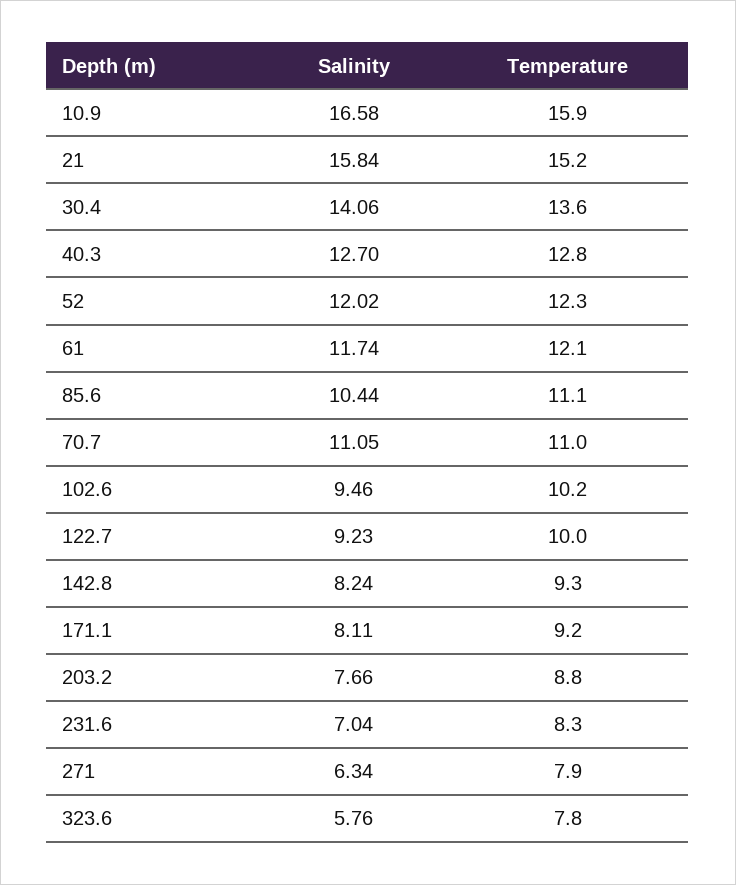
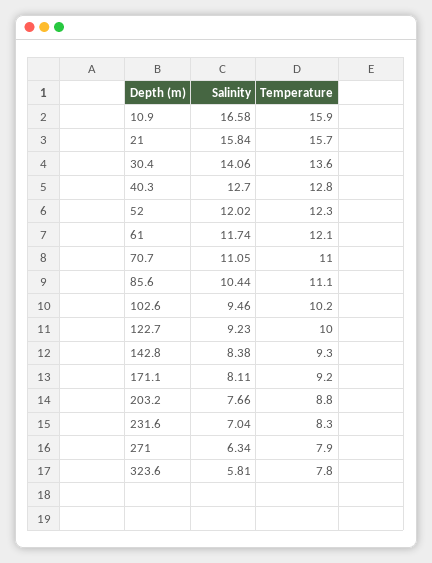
  {
    "Salinity": {
      "10.9": 16.58,
      "21": 15.84,
      "30.4": 14.06,
      "40.3": 12.7,
      "52": 12.02,
      "61": 11.74,
      "85.6": 10.44,
      "70.7": 11.05,
      "102.6": 9.46,
      "122.7": 9.23,
-     "142.8": 8.24,
+     "142.8": 8.38,
      "171.1": 8.11,
      "203.2": 7.66,
      "231.6": 7.04,
      "271": 6.34,
-     "323.6": 5.76
+     "323.6": 5.81
    },
    "Temperature": {
      "10.9": 15.9,
-     "21": 15.2,
+     "21": 15.7,
      "30.4": 13.6,
      "40.3": 12.8,
      "52": 12.3,
      "61": 12.1,
      "85.6": 11.1,
      "70.7": 11,
      "102.6": 10.2,
      "122.7": 10,
      "142.8": 9.3,
      "171.1": 9.2,
      "203.2": 8.8,
      "231.6": 8.3,
      "271": 7.9,
      "323.6": 7.8
    }
  }

